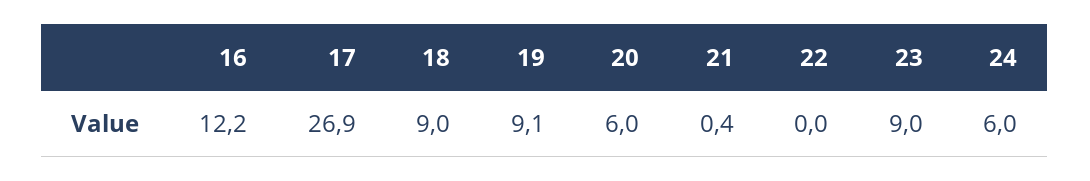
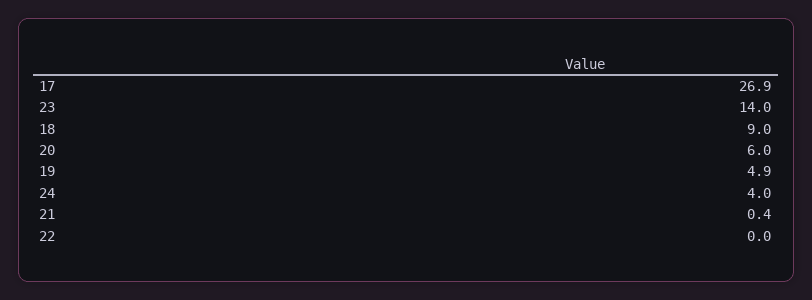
  {
-   "16": 12.2,
    "17": 26.9,
    "18": 9,
-   "19": 9.1,
+   "19": 4.9,
    "20": 6,
    "21": 0.4,
    "22": 0,
-   "23": 9,
+   "23": 14,
-   "24": 6
+   "24": 4
  }

